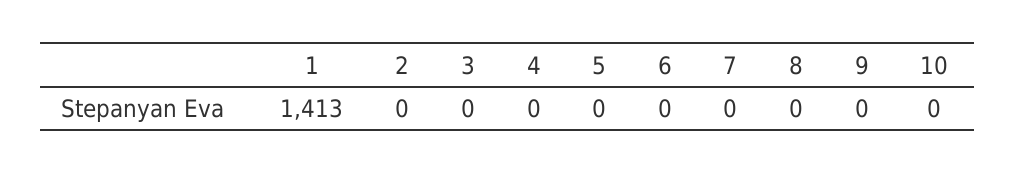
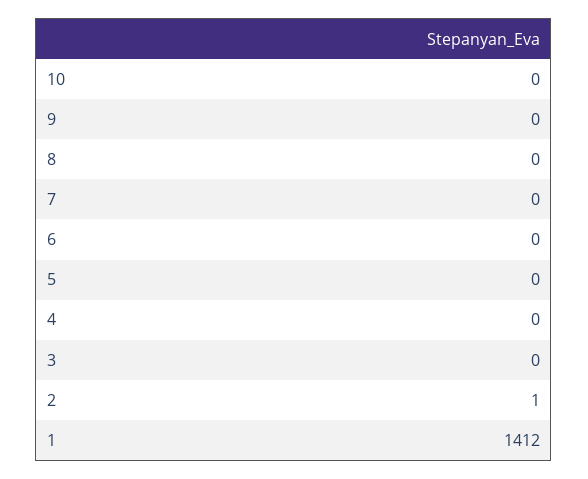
  {
-   "1": 1413,
+   "1": 1412,
-   "2": 0,
+   "2": 1,
    "3": 0,
    "4": 0,
    "5": 0,
    "6": 0,
    "7": 0,
    "8": 0,
    "9": 0,
    "10": 0
  }

